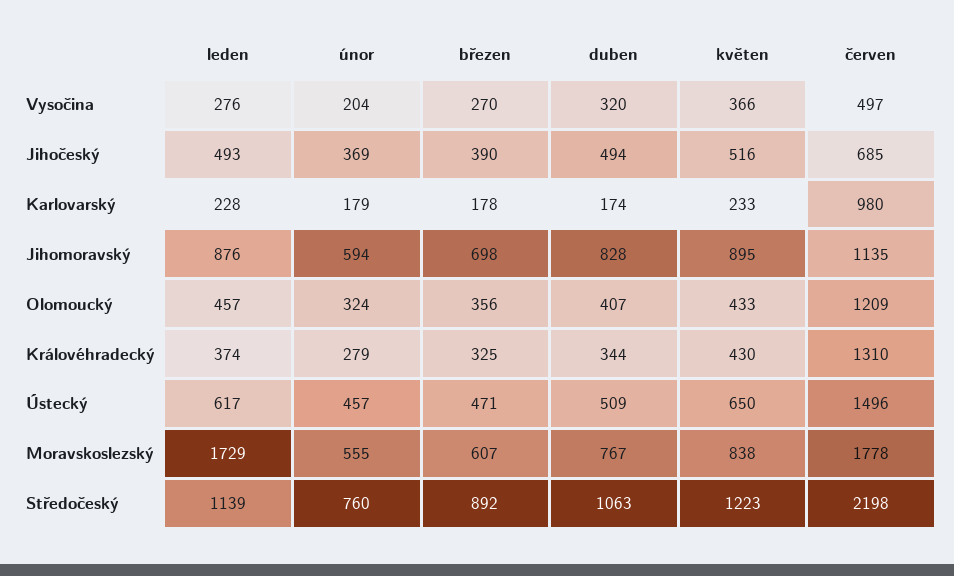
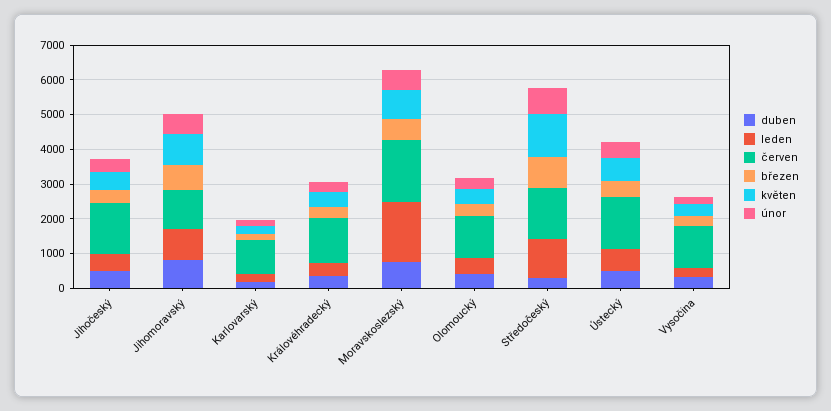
  {
    "leden": {
      "Vysočina": 276,
      "Jihočeský": 493,
      "Karlovarský": 228,
      "Jihomoravský": 876,
      "Olomoucký": 457,
      "Královéhradecký": 374,
      "Ústecký": 617,
      "Moravskoslezský": 1729,
      "Středočeský": 1139
    },
    "únor": {
      "Vysočina": 204,
      "Jihočeský": 369,
      "Karlovarský": 179,
      "Jihomoravský": 594,
      "Olomoucký": 324,
      "Královéhradecký": 279,
      "Ústecký": 457,
      "Moravskoslezský": 555,
      "Středočeský": 760
    },
    "březen": {
      "Vysočina": 270,
      "Jihočeský": 390,
      "Karlovarský": 178,
      "Jihomoravský": 698,
      "Olomoucký": 356,
      "Královéhradecký": 325,
      "Ústecký": 471,
      "Moravskoslezský": 607,
      "Středočeský": 892
    },
    "duben": {
      "Vysočina": 320,
      "Jihočeský": 494,
      "Karlovarský": 174,
      "Jihomoravský": 828,
      "Olomoucký": 407,
      "Královéhradecký": 344,
      "Ústecký": 509,
      "Moravskoslezský": 767,
-     "Středočeský": 1063
+     "Středočeský": 250
    },
    "květen": {
      "Vysočina": 366,
      "Jihočeský": 516,
      "Karlovarský": 233,
      "Jihomoravský": 895,
      "Olomoucký": 433,
      "Královéhradecký": 430,
      "Ústecký": 650,
      "Moravskoslezský": 838,
      "Středočeský": 1223
    },
    "červen": {
-     "Vysočina": 497,
+     "Vysočina": 1250,
-     "Jihočeský": 685,
+     "Jihočeský": 1500,
      "Karlovarský": 980,
      "Jihomoravský": 1135,
      "Olomoucký": 1209,
      "Královéhradecký": 1310,
      "Ústecký": 1496,
      "Moravskoslezský": 1778,
-     "Středočeský": 2198
+     "Středočeský": 1500
    }
  }

